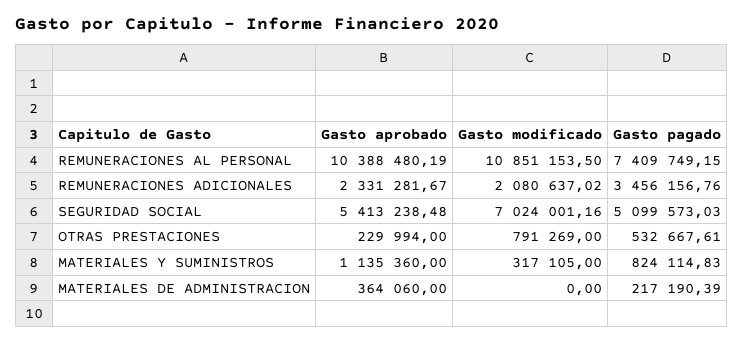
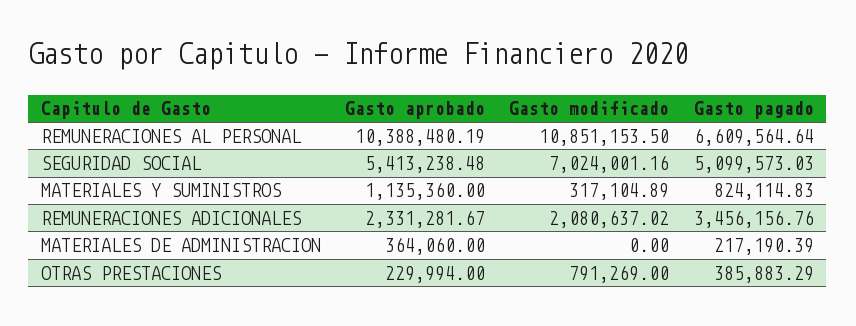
  {
    "Gasto aprobado": {
      "REMUNERACIONES AL PERSONAL": 10388480.19,
      "REMUNERACIONES ADICIONALES": 2331281.67,
      "SEGURIDAD SOCIAL": 5413238.48,
      "OTRAS PRESTACIONES": 229994,
      "MATERIALES Y SUMINISTROS": 1135360,
      "MATERIALES DE ADMINISTRACION": 364060
    },
    "Gasto modificado": {
      "REMUNERACIONES AL PERSONAL": 10851153.5,
      "REMUNERACIONES ADICIONALES": 2080637.02,
      "SEGURIDAD SOCIAL": 7024001.16,
      "OTRAS PRESTACIONES": 791269,
-     "MATERIALES Y SUMINISTROS": 317105,
+     "MATERIALES Y SUMINISTROS": 317104.89,
      "MATERIALES DE ADMINISTRACION": 0
    },
    "Gasto pagado": {
-     "REMUNERACIONES AL PERSONAL": 7409749.15,
+     "REMUNERACIONES AL PERSONAL": 6609564.64,
      "REMUNERACIONES ADICIONALES": 3456156.76,
      "SEGURIDAD SOCIAL": 5099573.03,
-     "OTRAS PRESTACIONES": 532667.61,
+     "OTRAS PRESTACIONES": 385883.29,
      "MATERIALES Y SUMINISTROS": 824114.83,
      "MATERIALES DE ADMINISTRACION": 217190.39
    }
  }

